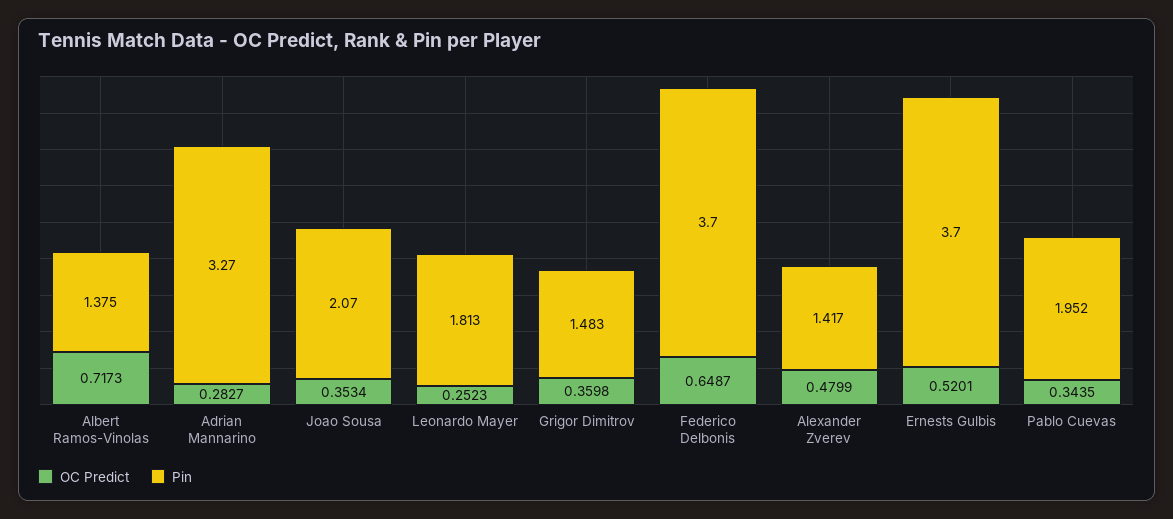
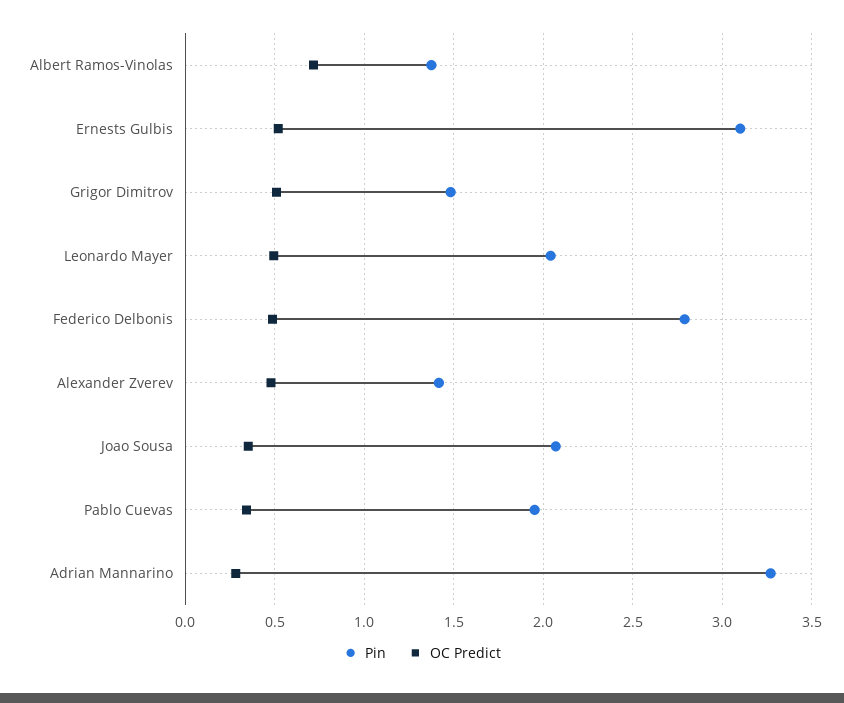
  {
    "OC Predict": {
      "Albert Ramos-Vinolas": 0.7173,
      "Adrian Mannarino": 0.2827,
      "Joao Sousa": 0.3534,
-     "Leonardo Mayer": 0.2523,
+     "Leonardo Mayer": 0.5,
-     "Grigor Dimitrov": 0.3598,
+     "Grigor Dimitrov": 0.5,
-     "Federico Delbonis": 0.6487,
+     "Federico Delbonis": 0.5,
      "Alexander Zverev": 0.4799,
      "Ernests Gulbis": 0.5201,
      "Pablo Cuevas": 0.3435
    },
    "Pin": {
      "Albert Ramos-Vinolas": 1.375,
      "Adrian Mannarino": 3.27,
      "Joao Sousa": 2.07,
-     "Leonardo Mayer": 1.813,
+     "Leonardo Mayer": 2.05,
      "Grigor Dimitrov": 1.483,
-     "Federico Delbonis": 3.7,
+     "Federico Delbonis": 2.8,
      "Alexander Zverev": 1.417,
-     "Ernests Gulbis": 3.7,
+     "Ernests Gulbis": 3.1,
      "Pablo Cuevas": 1.952
    }
  }

